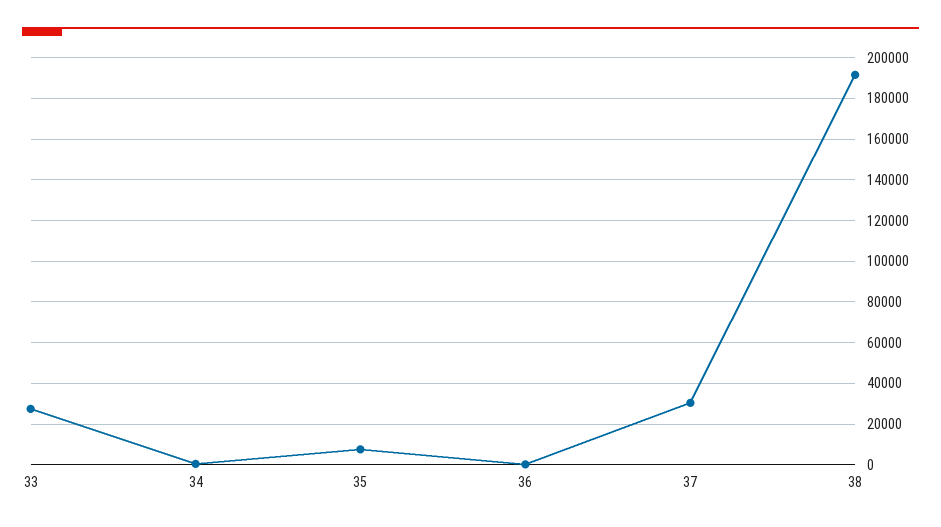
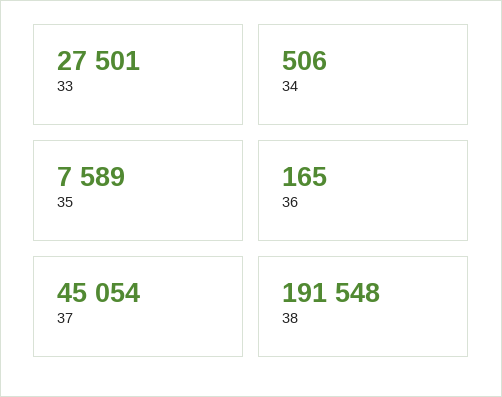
  {
    "33": 27501,
    "34": 506,
    "35": 7589,
    "36": 165,
-   "37": 30000,
+   "37": 45054,
    "38": 191548
  }

